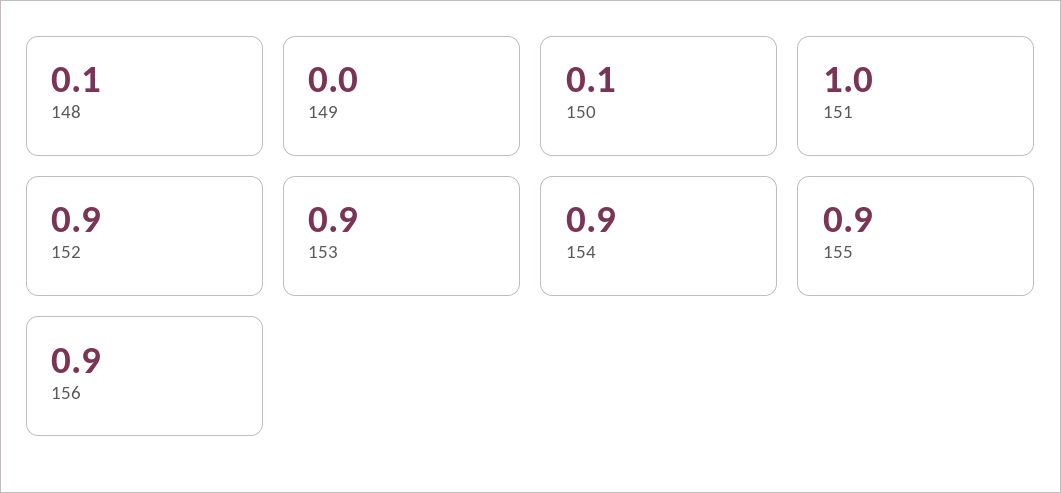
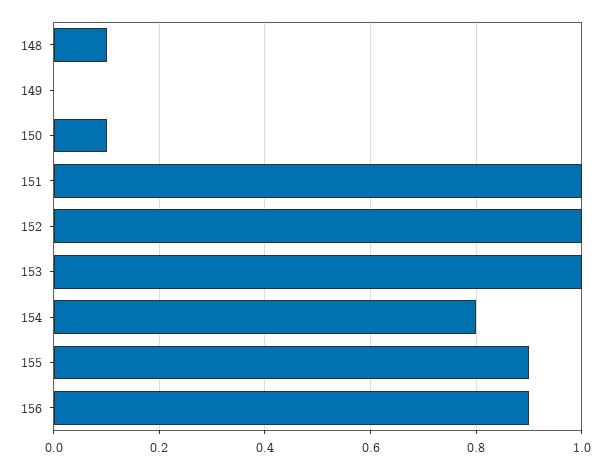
  {
    "148": 0.1,
    "149": 0,
    "150": 0.1,
    "151": 1,
-   "152": 0.9,
+   "152": 1,
-   "153": 0.9,
+   "153": 1,
-   "154": 0.9,
+   "154": 0.8,
    "155": 0.9,
    "156": 0.9
  }

